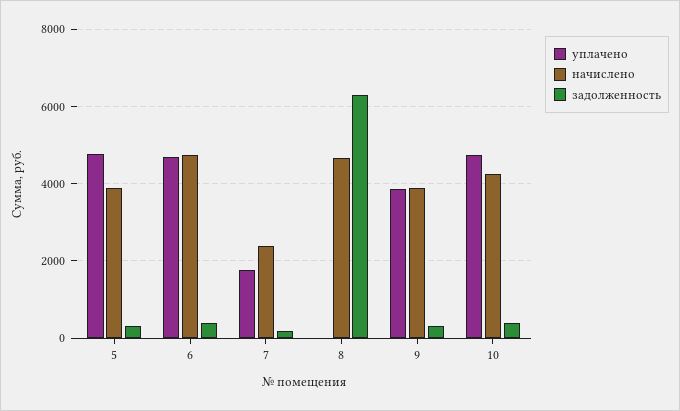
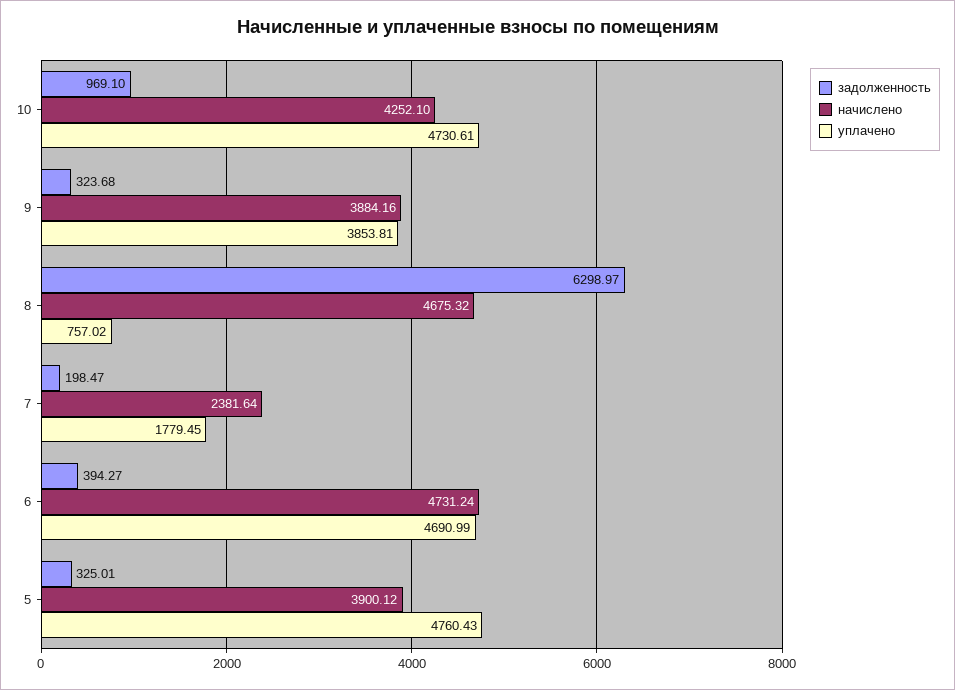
  {
    "уплачено": {
      "5": 4760.43,
      "6": 4690.99,
      "7": 1779.45,
-     "8": 0,
+     "8": 757.02,
      "9": 3853.81,
      "10": 4730.61
    },
    "начислено": {
      "5": 3900.12,
      "6": 4731.24,
      "7": 2381.64,
      "8": 4675.32,
      "9": 3884.16,
      "10": 4252.1
    },
    "задолженность": {
      "5": 325.01,
      "6": 394.27,
      "7": 198.47,
      "8": 6298.97,
      "9": 323.68,
-     "10": 400
+     "10": 969.1
    }
  }

